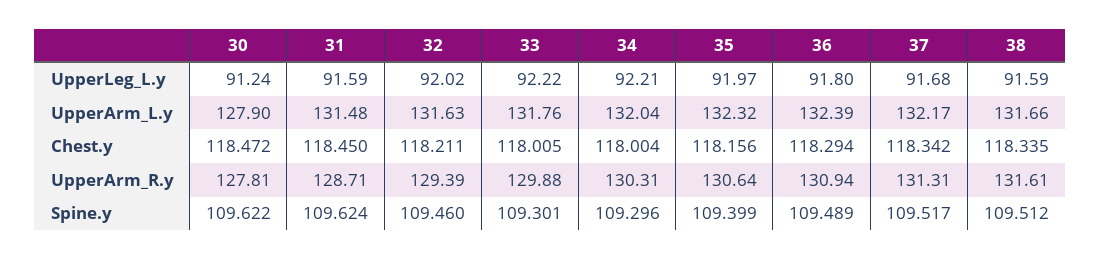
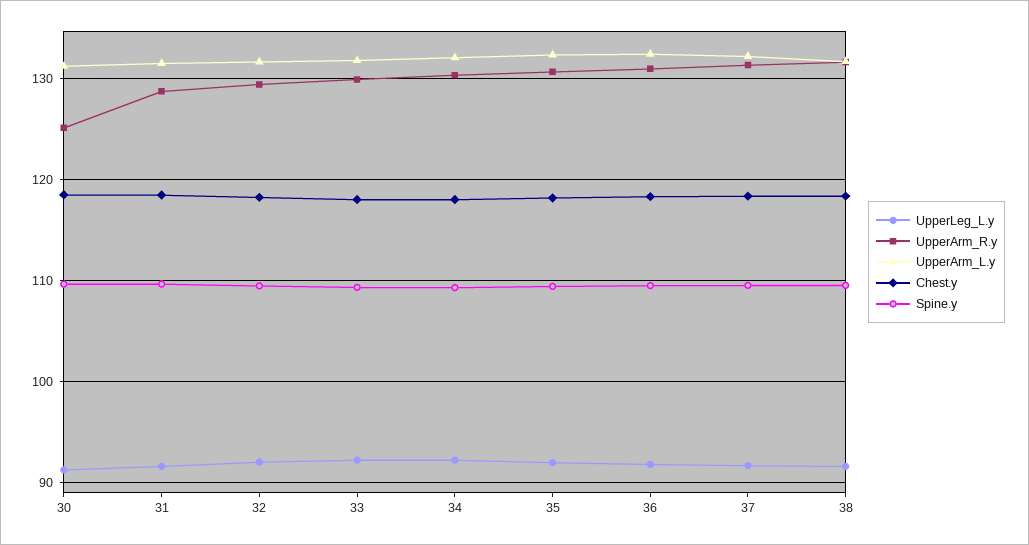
  {
    "UpperLeg_L.y": {
      "30": 91.24,
      "31": 91.59,
      "32": 92.02,
      "33": 92.22,
      "34": 92.21,
      "35": 91.97,
      "36": 91.8,
      "37": 91.68,
      "38": 91.59
    },
    "UpperArm_L.y": {
-     "30": 127.9,
+     "30": 131,
      "31": 131.48,
      "32": 131.63,
      "33": 131.76,
      "34": 132.04,
      "35": 132.32,
      "36": 132.39,
      "37": 132.17,
      "38": 131.66
    },
    "Chest.y": {
      "30": 118.472,
      "31": 118.45,
      "32": 118.211,
      "33": 118.005,
      "34": 118.004,
      "35": 118.156,
      "36": 118.294,
      "37": 118.342,
      "38": 118.335
    },
    "UpperArm_R.y": {
-     "30": 127.81,
+     "30": 125,
      "31": 128.71,
      "32": 129.39,
      "33": 129.88,
      "34": 130.31,
      "35": 130.64,
      "36": 130.94,
      "37": 131.31,
      "38": 131.61
    },
    "Spine.y": {
      "30": 109.622,
      "31": 109.624,
      "32": 109.46,
      "33": 109.301,
      "34": 109.296,
      "35": 109.399,
      "36": 109.489,
      "37": 109.517,
      "38": 109.512
    }
  }

